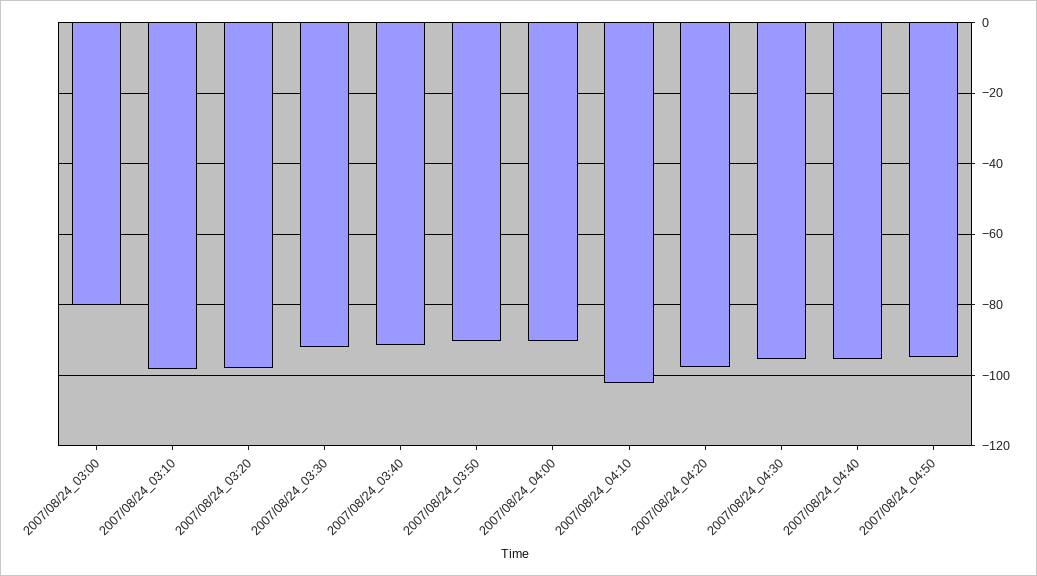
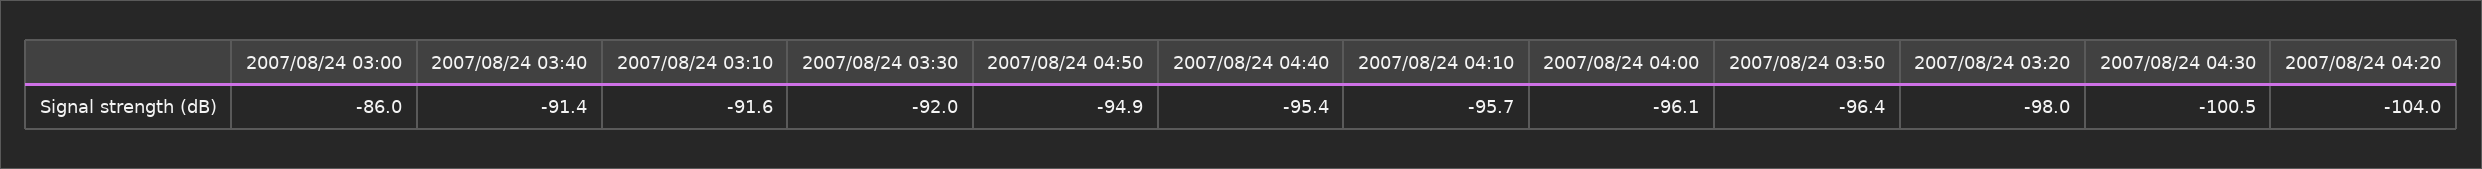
  {
-   "2007/08/24_03:00": -80,
+   "2007/08/24_03:00": -86,
-   "2007/08/24_03:10": -98,
+   "2007/08/24_03:10": -91.6,
    "2007/08/24_03:20": -98,
    "2007/08/24_03:30": -92,
    "2007/08/24_03:40": -91.4,
-   "2007/08/24_03:50": -90,
+   "2007/08/24_03:50": -96.4,
-   "2007/08/24_04:00": -90,
+   "2007/08/24_04:00": -96.1,
-   "2007/08/24_04:10": -102,
+   "2007/08/24_04:10": -95.7,
-   "2007/08/24_04:20": -98,
+   "2007/08/24_04:20": -104,
-   "2007/08/24_04:30": -96,
+   "2007/08/24_04:30": -100.5,
    "2007/08/24_04:40": -95.4,
    "2007/08/24_04:50": -94.9
  }

